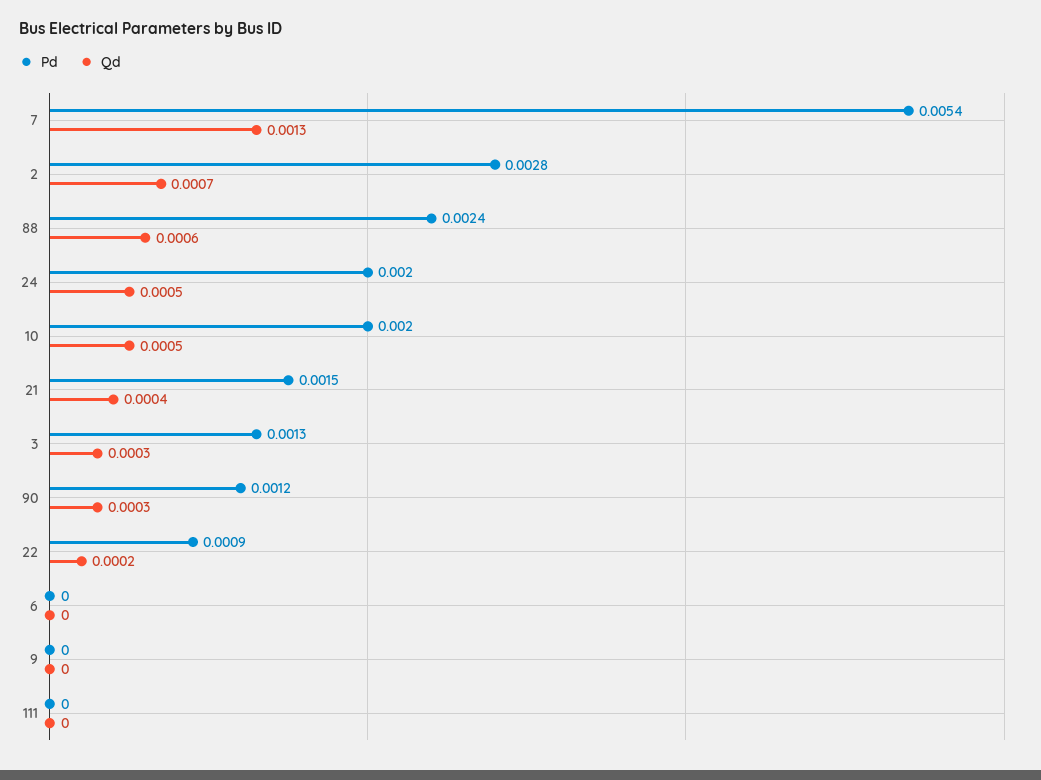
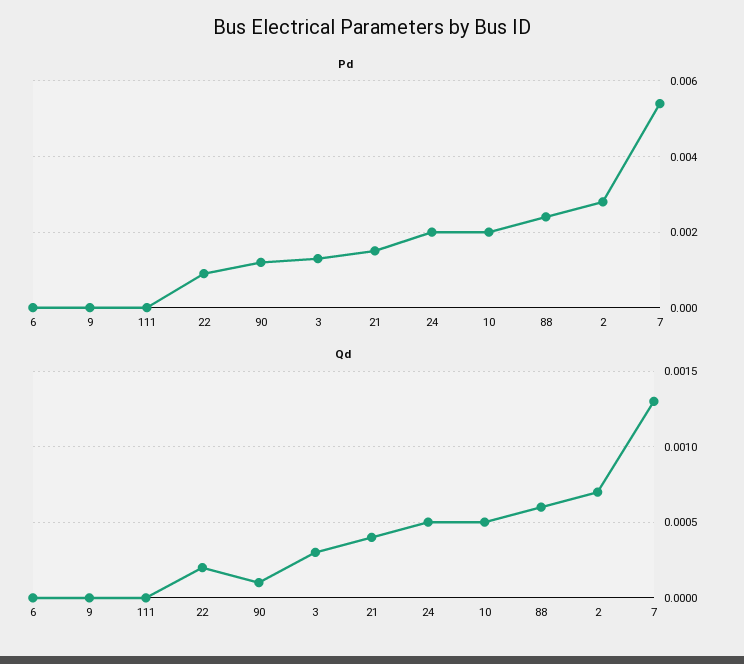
  {
    "Pd": {
      "7": 0.0054,
      "2": 0.0028,
      "88": 0.0024,
      "24": 0.002,
      "10": 0.002,
      "21": 0.0015,
      "3": 0.0013,
      "90": 0.0012,
      "22": 0.0009,
      "6": 0,
      "9": 0,
      "111": 0
    },
    "Qd": {
      "7": 0.0013,
      "2": 0.0007,
      "88": 0.0006,
      "24": 0.0005,
      "10": 0.0005,
      "21": 0.0004,
      "3": 0.0003,
-     "90": 0.0003,
+     "90": 0.0001,
      "22": 0.0002,
      "6": 0,
      "9": 0,
      "111": 0
    }
  }

